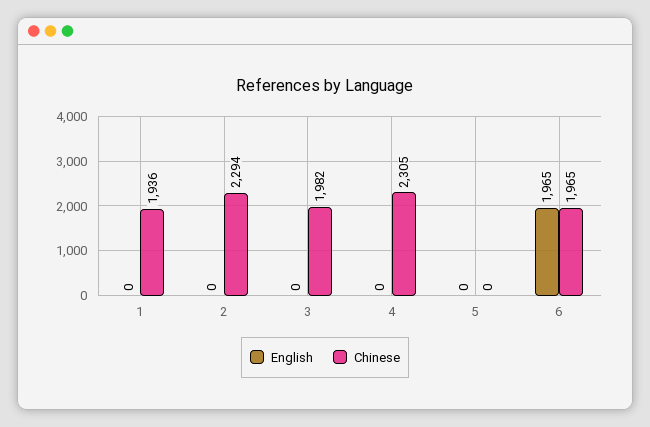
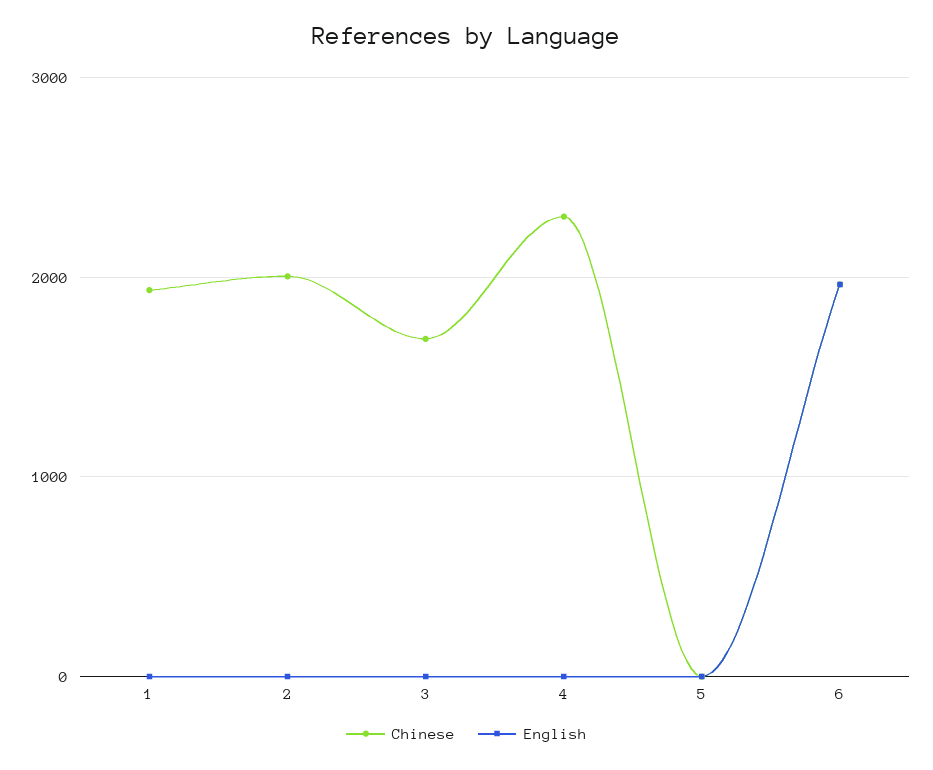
  {
    "English": {
      "1": 0,
      "2": 0,
      "3": 0,
      "4": 0,
      "5": 0,
      "6": 1965
    },
    "Chinese": {
      "1": 1936,
-     "2": 2294,
+     "2": 2000,
-     "3": 1982,
+     "3": 1700,
      "4": 2305,
      "5": 0,
      "6": 1965
    }
  }

